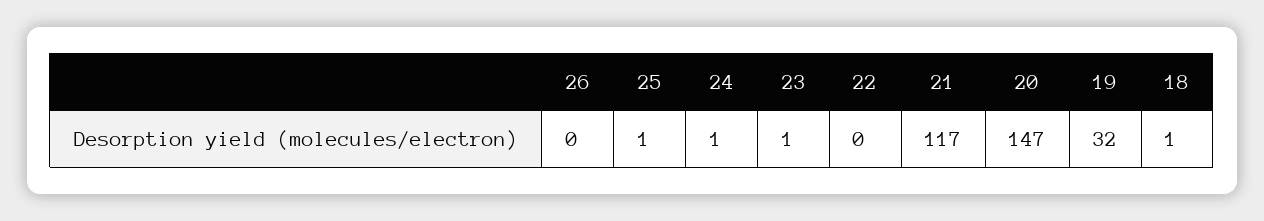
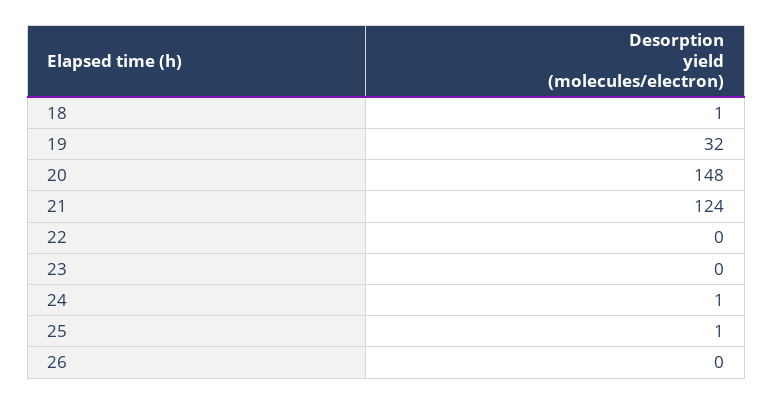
  {
    "26": 0,
    "25": 1,
    "24": 1,
-   "23": 1,
+   "23": 0,
    "22": 0,
-   "21": 117,
+   "21": 124,
-   "20": 147,
+   "20": 148,
    "19": 32,
    "18": 1
  }

